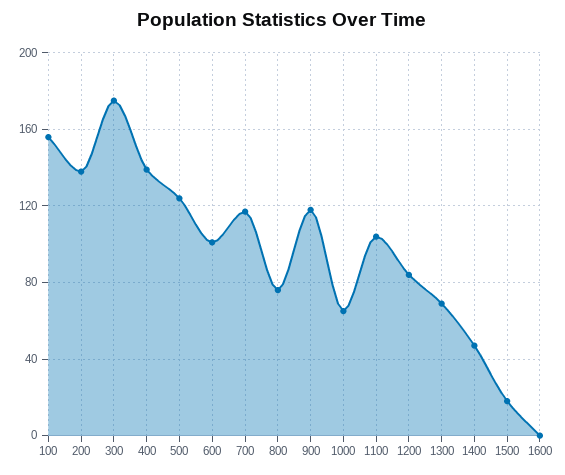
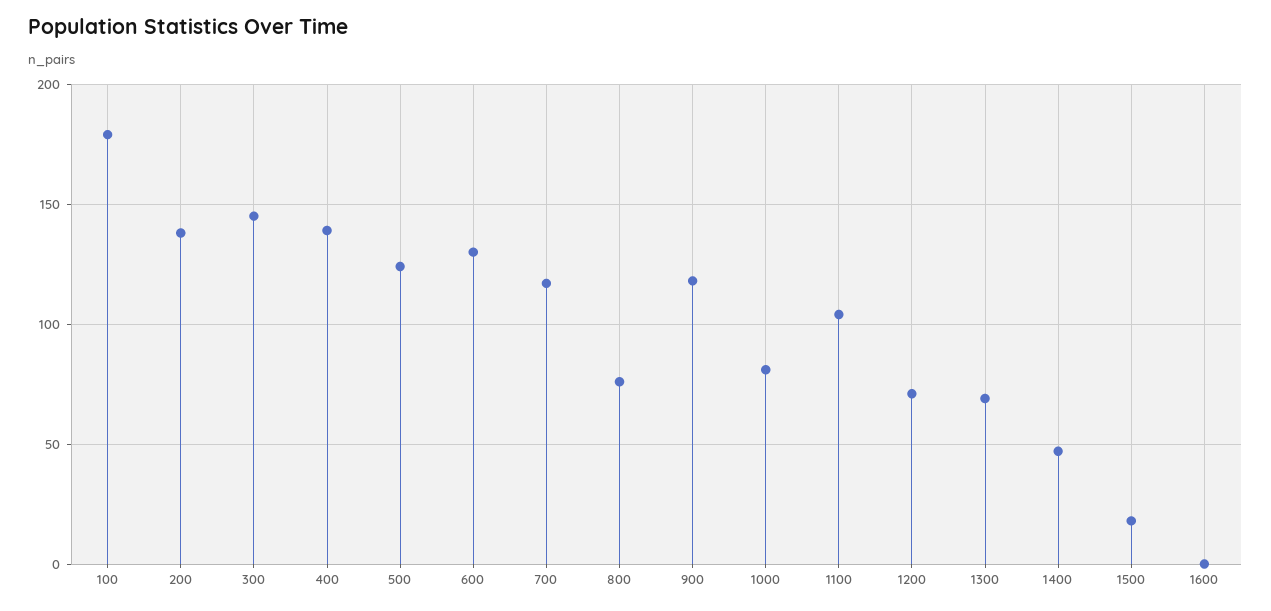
  {
-   "100": 155,
+   "100": 180,
    "200": 140,
-   "300": 175,
+   "300": 145,
    "400": 140,
    "500": 125,
-   "600": 100,
+   "600": 130,
    "700": 115,
    "800": 75,
    "900": 120,
-   "1000": 65,
+   "1000": 80,
    "1100": 105,
-   "1200": 85,
+   "1200": 70,
    "1300": 70,
    "1400": 45,
    "1500": 20,
    "1600": 0
  }

